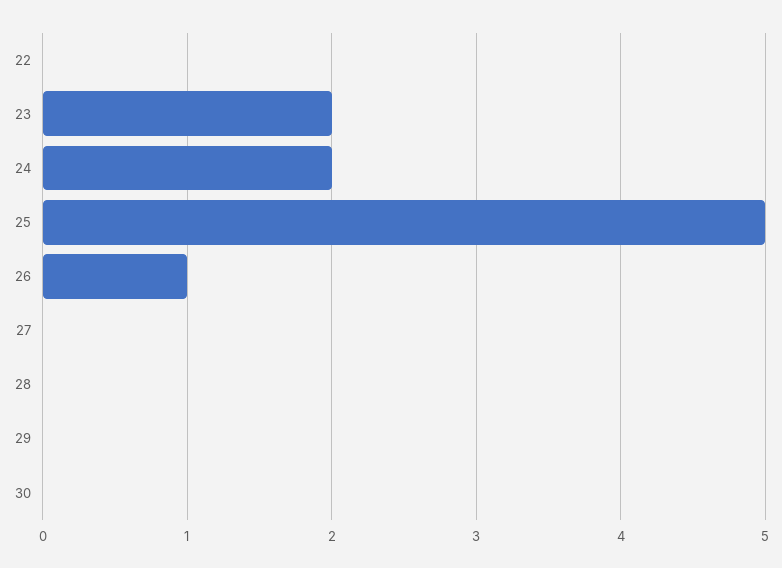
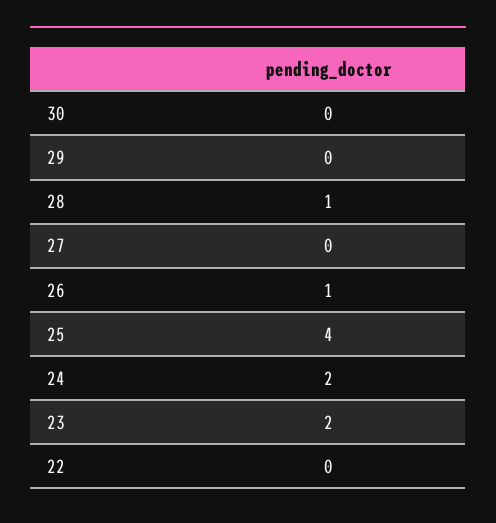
  {
    "22": 0,
    "23": 2,
    "24": 2,
-   "25": 5,
+   "25": 4,
    "26": 1,
    "27": 0,
-   "28": 0,
+   "28": 1,
    "29": 0,
    "30": 0
  }

